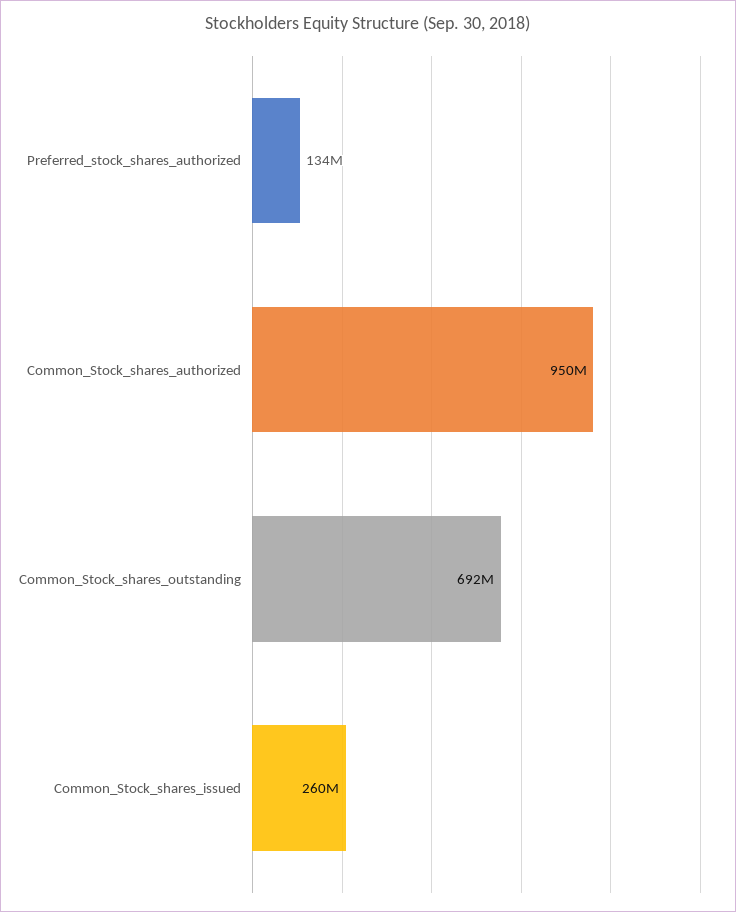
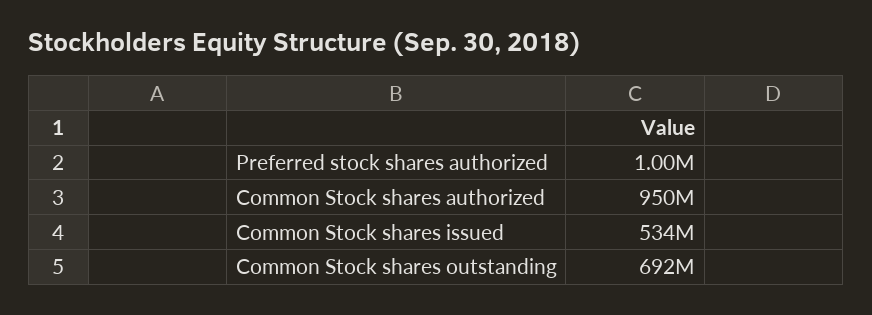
  {
-   "Preferred_stock_shares_authorized": 134000000,
+   "Preferred_stock_shares_authorized": 1000000,
    "Common_Stock_shares_authorized": 950000000,
    "Common_Stock_shares_outstanding": 692000000,
-   "Common_Stock_shares_issued": 260000000
+   "Common_Stock_shares_issued": 534000000
  }

